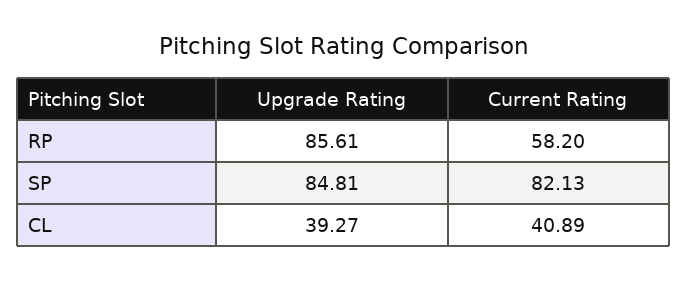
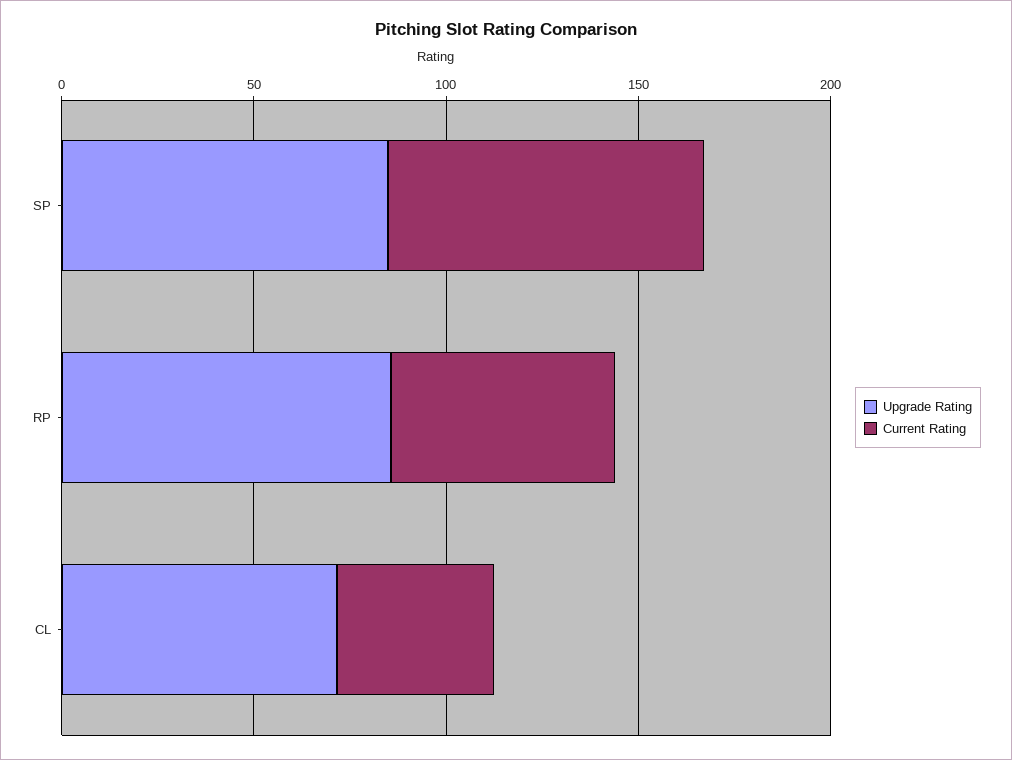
  {
    "Upgrade Rating": {
      "RP": 85.61,
      "SP": 84.81,
-     "CL": 39.27
+     "CL": 70
    },
    "Current Rating": {
      "RP": 58.2,
      "SP": 82.13,
      "CL": 40.89
    }
  }

